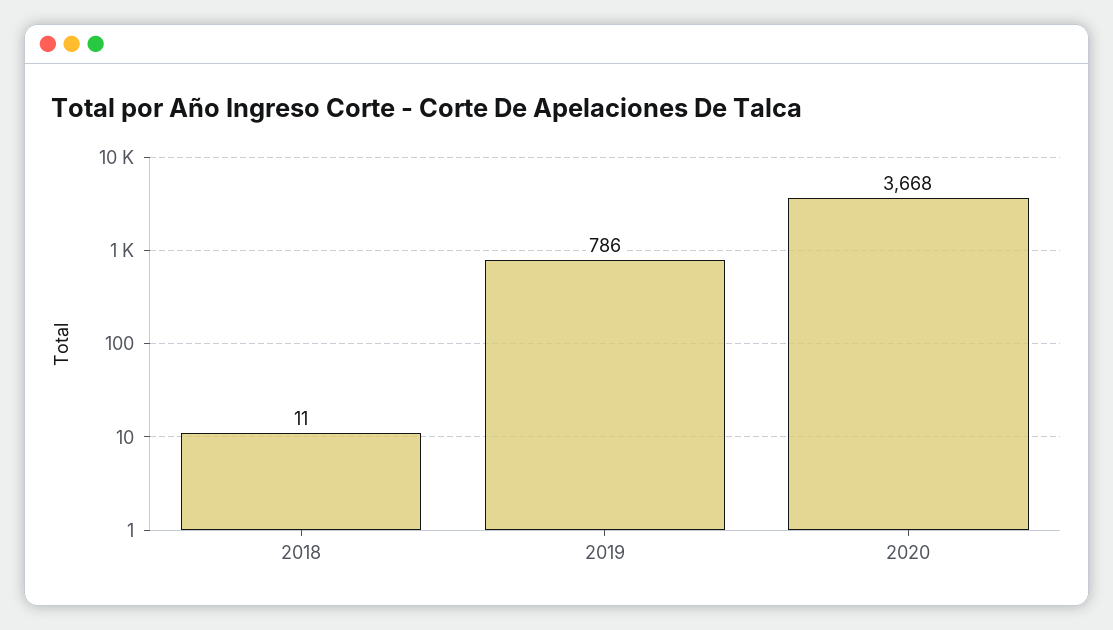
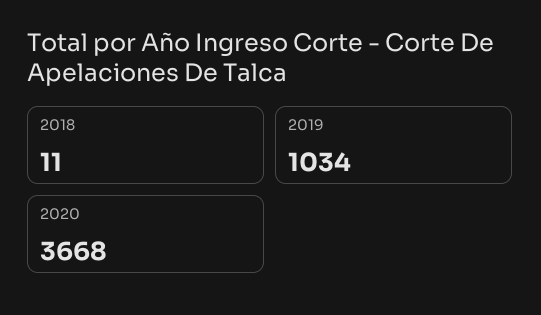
  {
    "2018": 11,
-   "2019": 786,
+   "2019": 1034,
    "2020": 3668
  }

